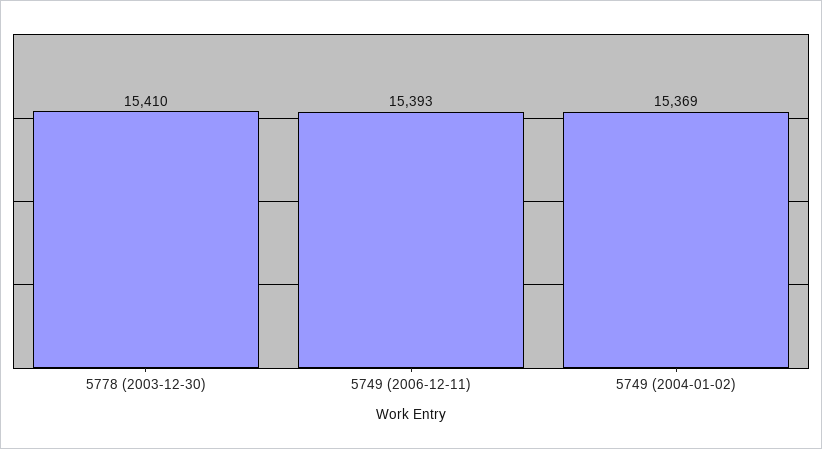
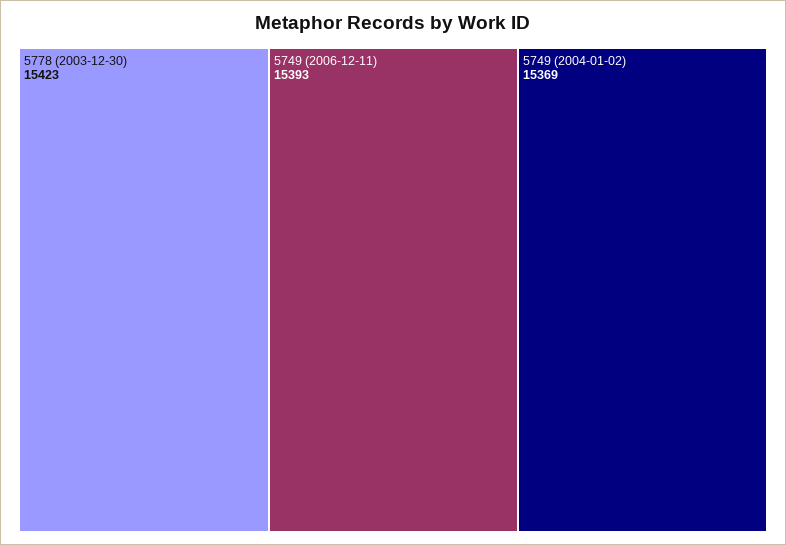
  {
-   "5778 (2003-12-30)": 15410,
+   "5778 (2003-12-30)": 15423,
    "5749 (2006-12-11)": 15393,
    "5749 (2004-01-02)": 15369
  }

